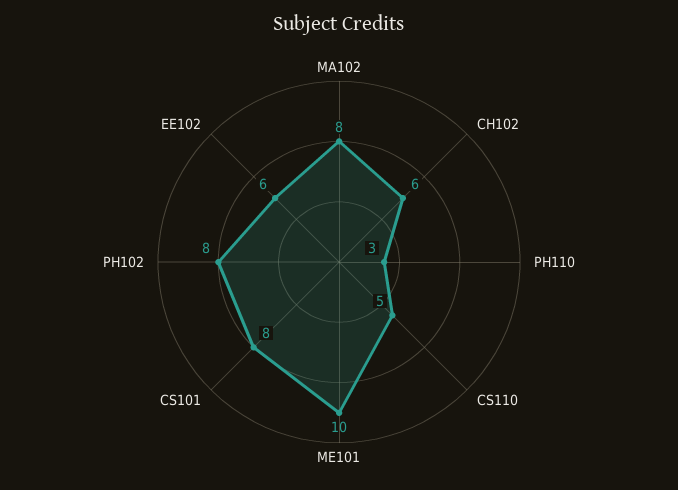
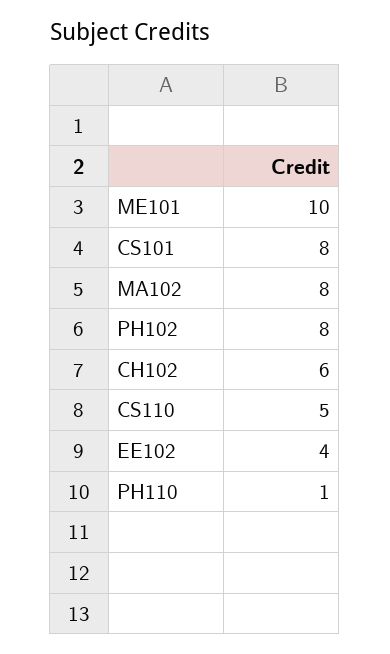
  {
    "MA102": 8,
    "CH102": 6,
-   "PH110": 3,
+   "PH110": 1,
    "CS110": 5,
    "ME101": 10,
    "CS101": 8,
    "PH102": 8,
-   "EE102": 6
+   "EE102": 4
  }

